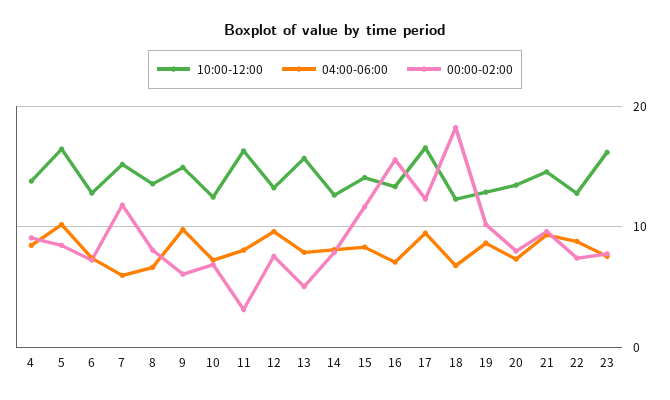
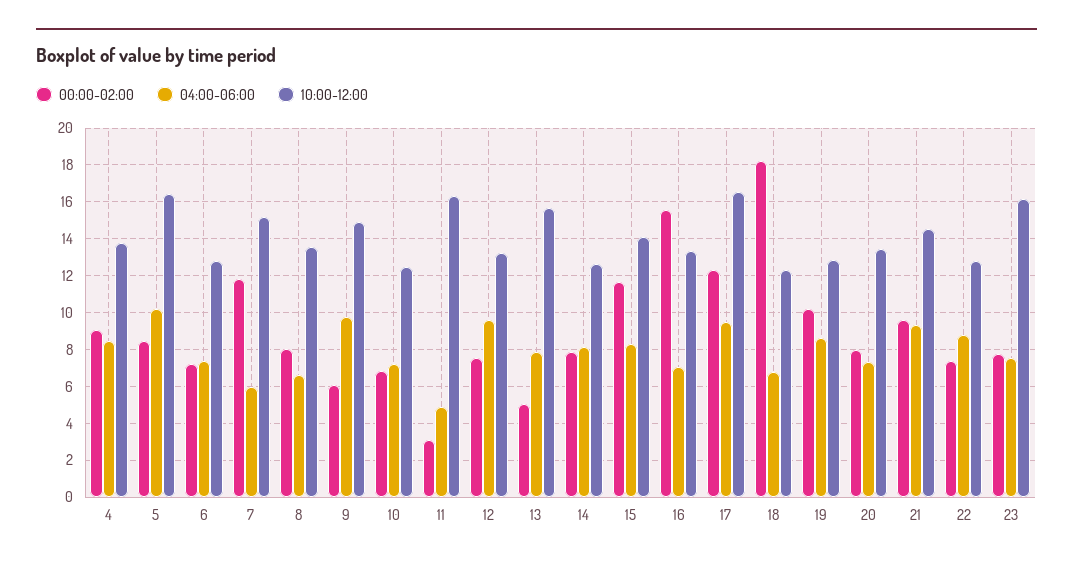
  {
    "10:00-12:00": {
      "4": 14,
      "5": 16.5,
      "6": 13,
      "7": 15,
      "8": 13.5,
      "9": 15,
      "10": 12.5,
      "11": 16.5,
      "12": 13,
      "13": 15.5,
      "14": 12.5,
      "15": 14,
      "16": 13.5,
      "17": 16.5,
      "18": 12.5,
      "19": 13,
      "20": 13.5,
      "21": 14.5,
      "22": 13,
      "23": 16
    },
    "04:00-06:00": {
      "4": 8.5,
      "5": 10,
      "6": 7.5,
      "7": 6,
      "8": 6.5,
      "9": 10,
      "10": 7,
-     "11": 8,
+     "11": 5,
      "12": 9.5,
      "13": 8,
      "14": 8,
      "15": 8.5,
      "16": 7,
      "17": 9.5,
      "18": 7,
      "19": 8.5,
      "20": 7.5,
      "21": 9.5,
      "22": 9,
      "23": 7.5
    },
    "00:00-02:00": {
      "4": 9,
      "5": 8.5,
      "6": 7,
      "7": 12,
      "8": 8,
      "9": 6,
      "10": 7,
      "11": 3,
      "12": 7.5,
      "13": 5,
      "14": 8,
      "15": 11.5,
      "16": 15.5,
      "17": 12.5,
      "18": 18,
      "19": 10,
      "20": 8,
      "21": 9.5,
      "22": 7.5,
      "23": 8
    }
  }

